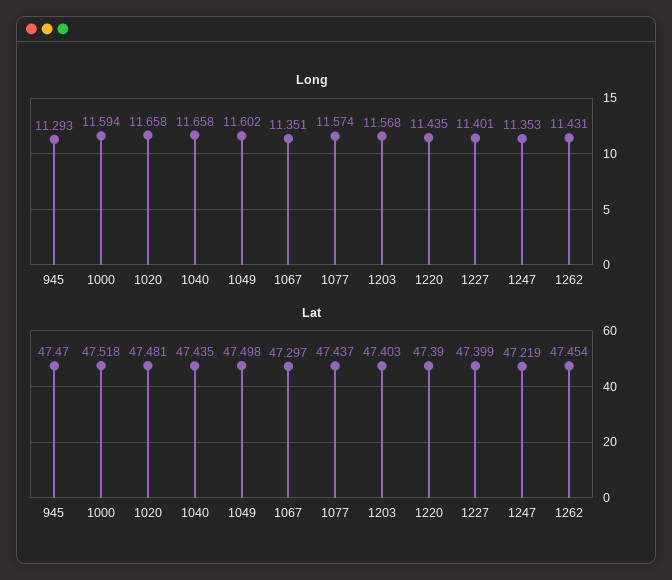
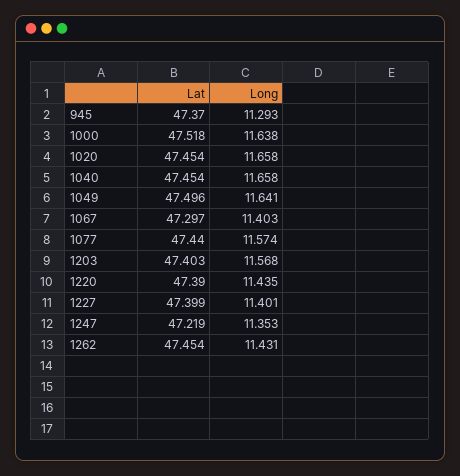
  {
    "Long": {
      "945": 11.293,
-     "1000": 11.594,
+     "1000": 11.638,
      "1020": 11.658,
      "1040": 11.658,
-     "1049": 11.602,
+     "1049": 11.641,
-     "1067": 11.351,
+     "1067": 11.403,
      "1077": 11.574,
      "1203": 11.568,
      "1220": 11.435,
      "1227": 11.401,
      "1247": 11.353,
      "1262": 11.431
    },
    "Lat": {
-     "945": 47.47,
+     "945": 47.37,
      "1000": 47.518,
-     "1020": 47.481,
+     "1020": 47.454,
-     "1040": 47.435,
+     "1040": 47.454,
-     "1049": 47.498,
+     "1049": 47.496,
      "1067": 47.297,
-     "1077": 47.437,
+     "1077": 47.44,
      "1203": 47.403,
      "1220": 47.39,
      "1227": 47.399,
      "1247": 47.219,
      "1262": 47.454
    }
  }

